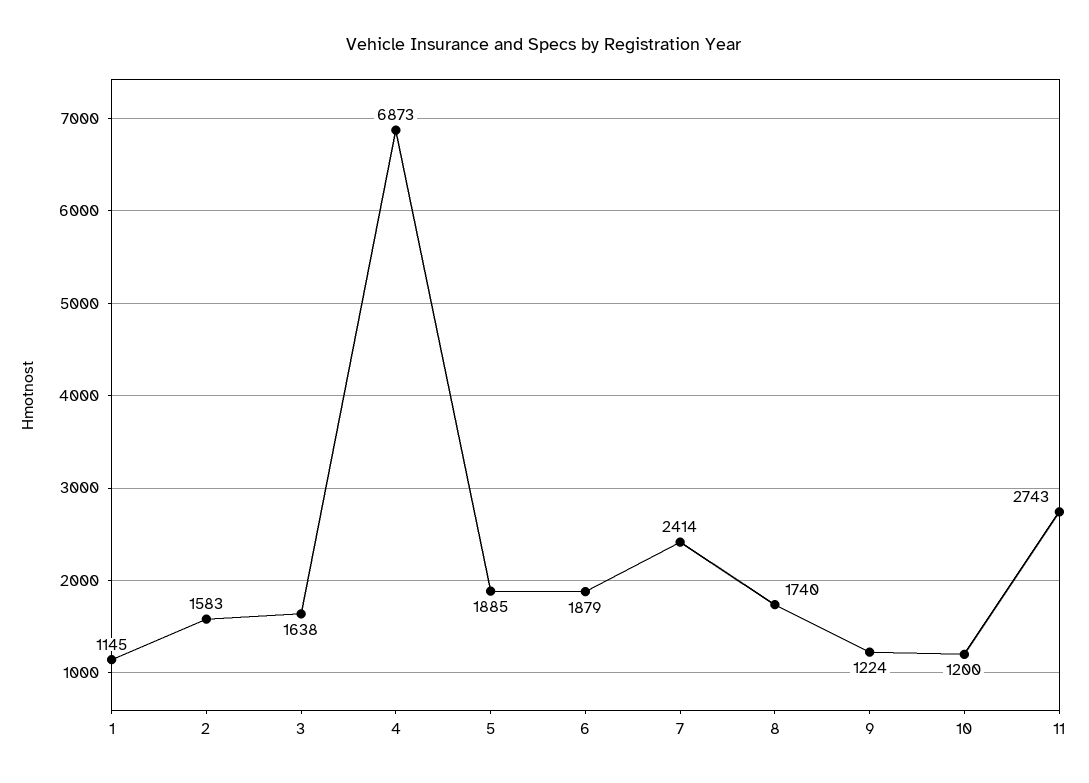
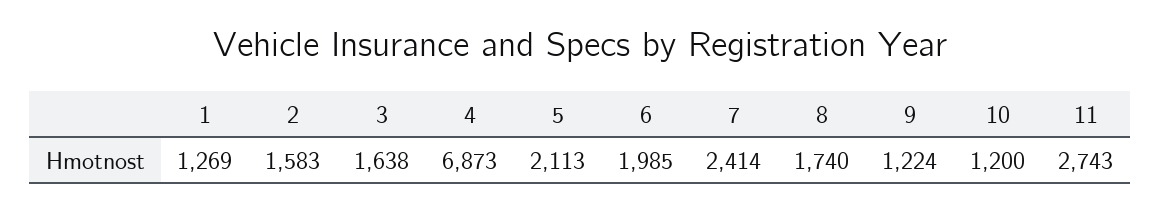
  {
-   "1": 1145,
+   "1": 1269,
    "2": 1583,
    "3": 1638,
    "4": 6873,
-   "5": 1885,
+   "5": 2113,
-   "6": 1879,
+   "6": 1985,
    "7": 2414,
    "8": 1740,
    "9": 1224,
    "10": 1200,
    "11": 2743
  }

